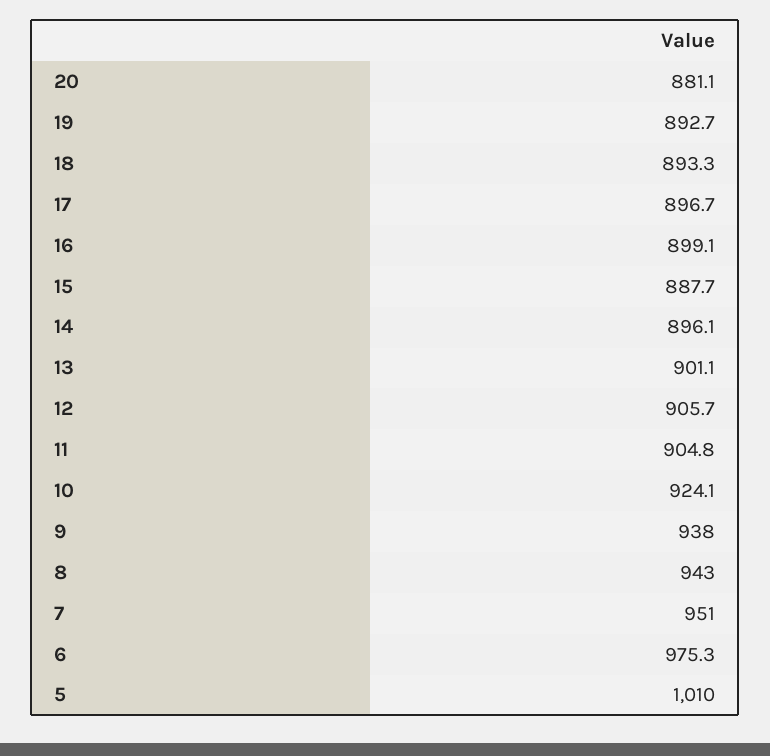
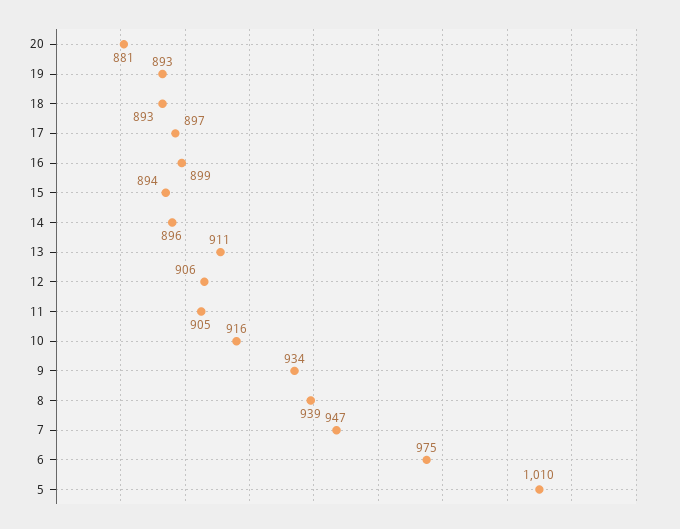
  {
    "20": 881.1,
    "19": 892.7,
    "18": 893.3,
    "17": 896.7,
    "16": 899.1,
-   "15": 887.7,
+   "15": 894,
    "14": 896.1,
-   "13": 901.1,
+   "13": 911,
    "12": 905.7,
    "11": 904.8,
-   "10": 924.1,
+   "10": 916,
-   "9": 938,
+   "9": 934,
-   "8": 943,
+   "8": 939,
-   "7": 951,
+   "7": 947,
    "6": 975.3,
    "5": 1010
  }

